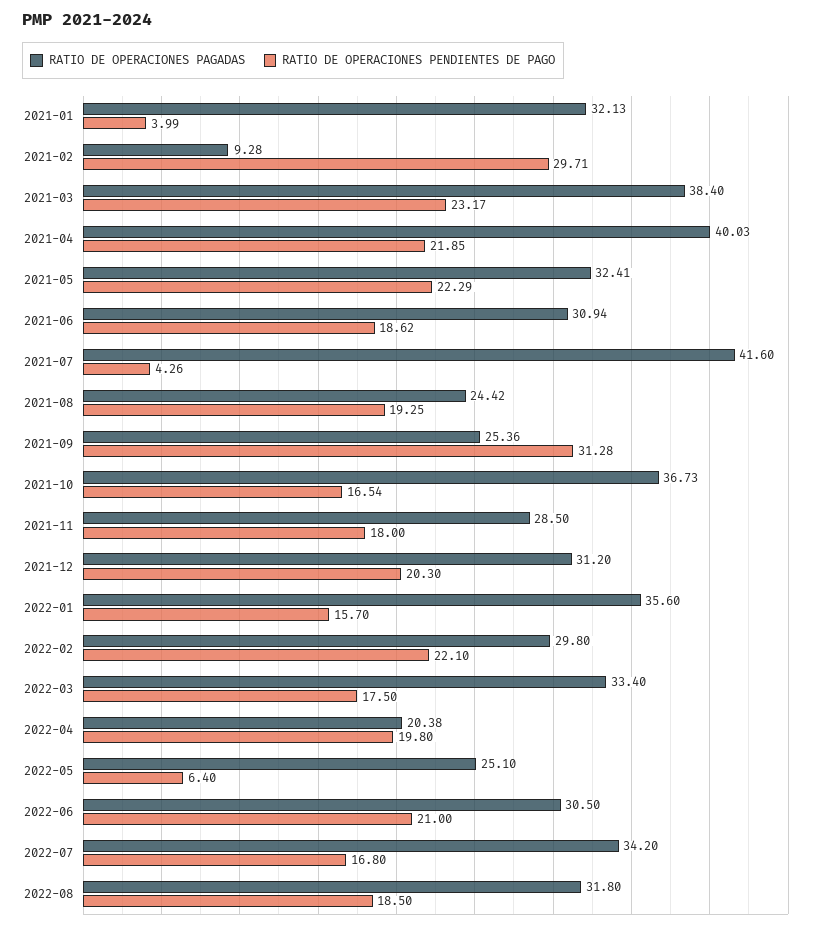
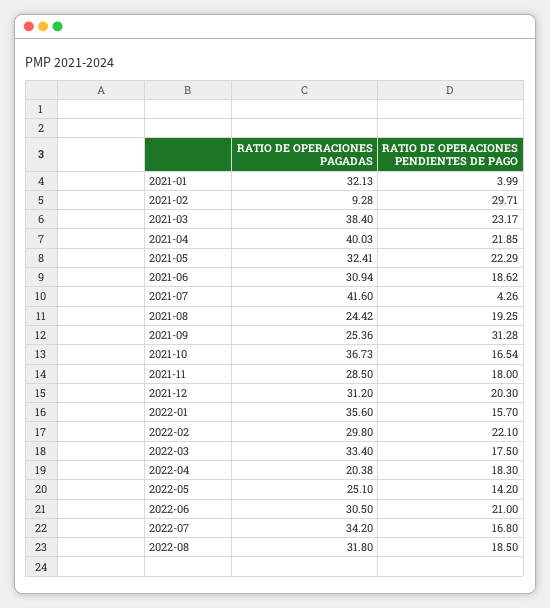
  {
    "RATIO DE OPERACIONES PAGADAS": {
      "2021-01": 32.13,
      "2021-02": 9.28,
      "2021-03": 38.4,
      "2021-04": 40.03,
      "2021-05": 32.41,
      "2021-06": 30.94,
      "2021-07": 41.6,
      "2021-08": 24.42,
      "2021-09": 25.36,
      "2021-10": 36.73,
      "2021-11": 28.5,
      "2021-12": 31.2,
      "2022-01": 35.6,
      "2022-02": 29.8,
      "2022-03": 33.4,
      "2022-04": 20.38,
      "2022-05": 25.1,
      "2022-06": 30.5,
      "2022-07": 34.2,
      "2022-08": 31.8
    },
    "RATIO DE OPERACIONES PENDIENTES DE PAGO": {
      "2021-01": 3.99,
      "2021-02": 29.71,
      "2021-03": 23.17,
      "2021-04": 21.85,
      "2021-05": 22.29,
      "2021-06": 18.62,
      "2021-07": 4.26,
      "2021-08": 19.25,
      "2021-09": 31.28,
      "2021-10": 16.54,
      "2021-11": 18,
      "2021-12": 20.3,
      "2022-01": 15.7,
      "2022-02": 22.1,
      "2022-03": 17.5,
-     "2022-04": 19.8,
+     "2022-04": 18.3,
-     "2022-05": 6.4,
+     "2022-05": 14.2,
      "2022-06": 21,
      "2022-07": 16.8,
      "2022-08": 18.5
    }
  }

